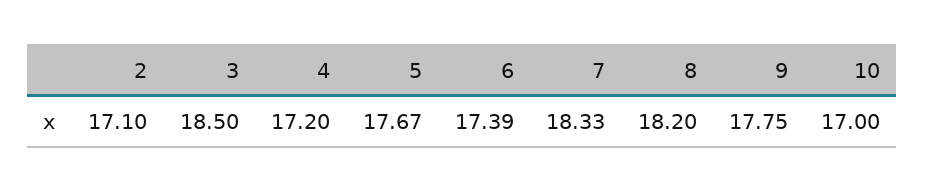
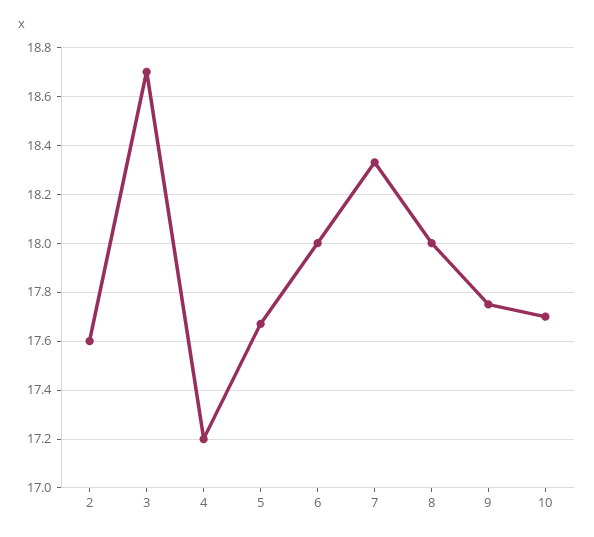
  {
-   "2": 17.1,
+   "2": 17.6,
-   "3": 18.5,
+   "3": 18.7,
    "4": 17.2,
    "5": 17.67,
-   "6": 17.39,
+   "6": 18,
    "7": 18.33,
-   "8": 18.2,
+   "8": 18,
    "9": 17.75,
-   "10": 17
+   "10": 17.7
  }

